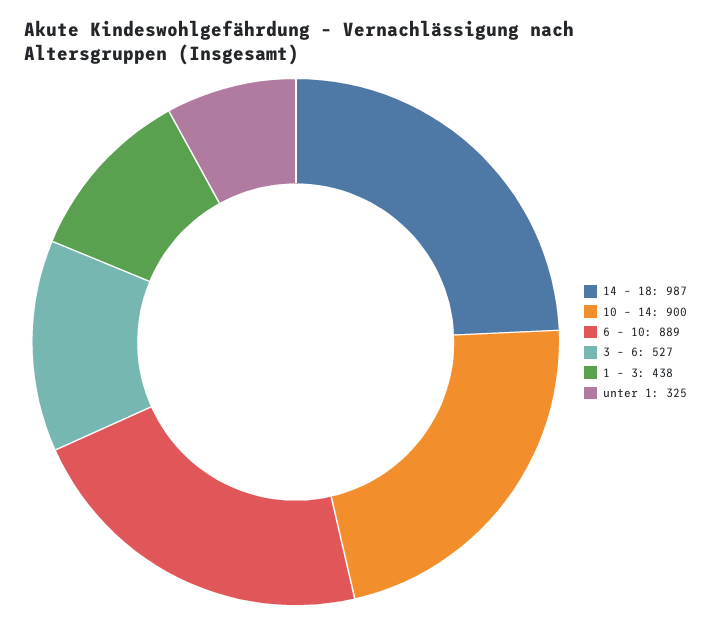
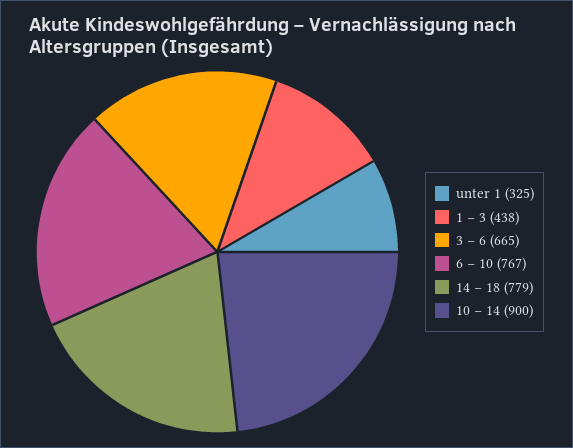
  {
-   "14 – 18": 987,
+   "14 – 18": 779,
    "10 – 14": 900,
-   "6 – 10": 889,
+   "6 – 10": 767,
-   "3 – 6": 527,
+   "3 – 6": 665,
    "1 – 3": 438,
    "unter 1": 325
  }

